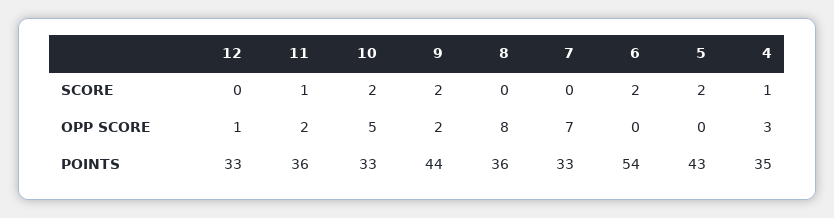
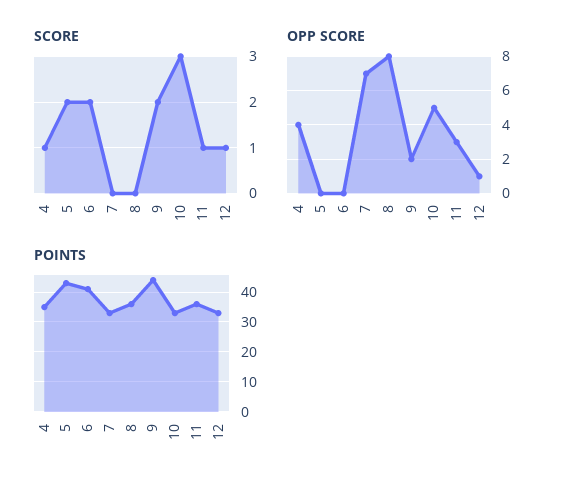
  {
    "SCORE": {
-     "12": 0,
+     "12": 1,
      "11": 1,
-     "10": 2,
+     "10": 3,
      "9": 2,
      "8": 0,
      "7": 0,
      "6": 2,
      "5": 2,
      "4": 1
    },
    "OPP SCORE": {
      "12": 1,
-     "11": 2,
+     "11": 3,
      "10": 5,
      "9": 2,
      "8": 8,
      "7": 7,
      "6": 0,
      "5": 0,
-     "4": 3
+     "4": 4
    },
    "POINTS": {
      "12": 33,
      "11": 36,
      "10": 33,
      "9": 44,
      "8": 36,
      "7": 33,
-     "6": 54,
+     "6": 40,
      "5": 43,
      "4": 35
    }
  }

